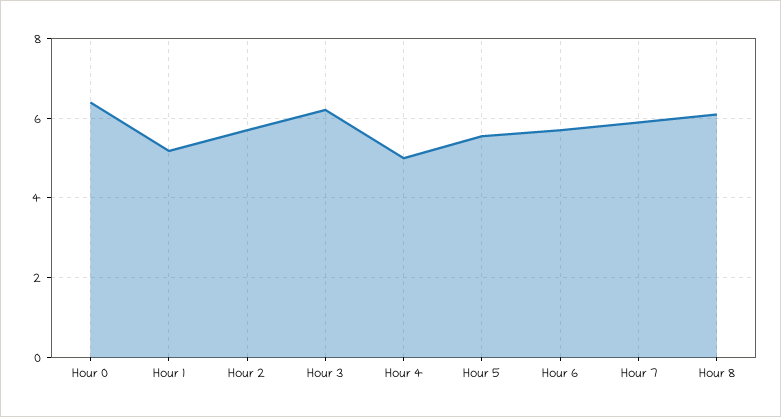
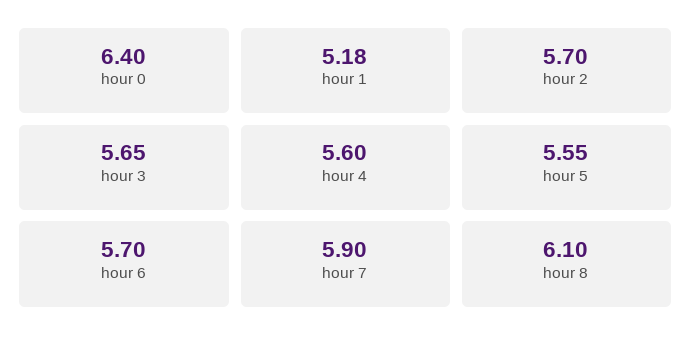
  {
    "Hour 0": 6.4,
    "Hour 1": 5.18,
    "Hour 2": 5.7,
-   "Hour 3": 6.2,
+   "Hour 3": 5.65,
-   "Hour 4": 5,
+   "Hour 4": 5.6,
    "Hour 5": 5.55,
    "Hour 6": 5.7,
    "Hour 7": 5.9,
    "Hour 8": 6.1
  }

